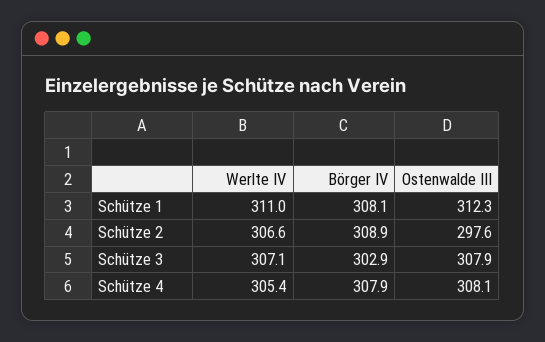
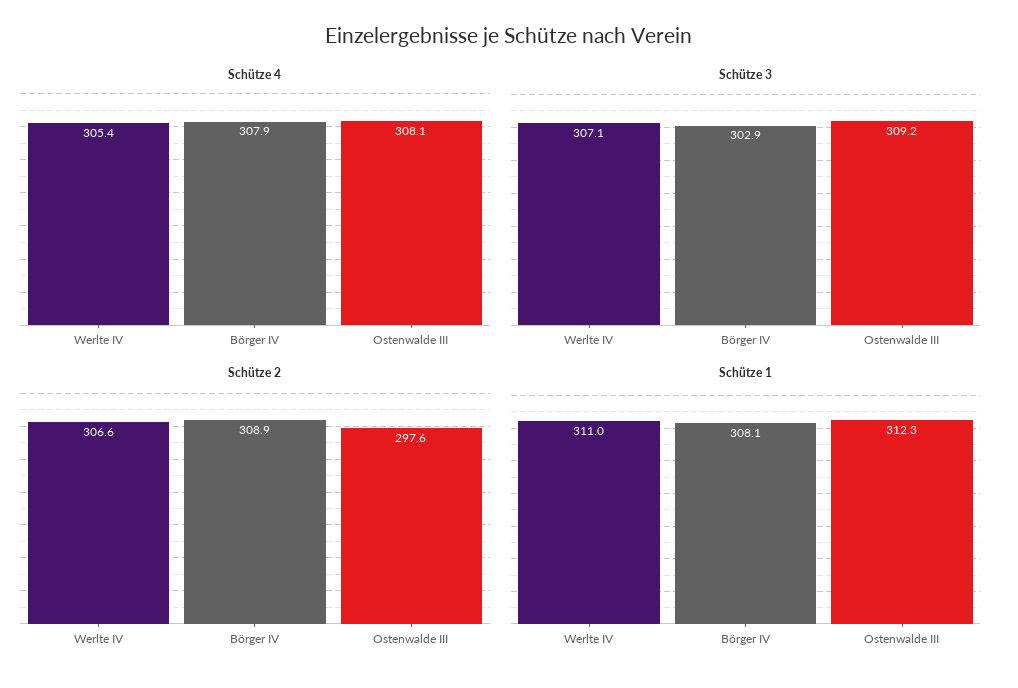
  {
    "Schütze 1": {
      "Werlte IV": 311,
      "Börger IV": 308.1,
      "Ostenwalde III": 312.3
    },
    "Schütze 2": {
      "Werlte IV": 306.6,
      "Börger IV": 308.9,
      "Ostenwalde III": 297.6
    },
    "Schütze 3": {
      "Werlte IV": 307.1,
      "Börger IV": 302.9,
-     "Ostenwalde III": 307.9
+     "Ostenwalde III": 309.2
    },
    "Schütze 4": {
      "Werlte IV": 305.4,
      "Börger IV": 307.9,
      "Ostenwalde III": 308.1
    }
  }

